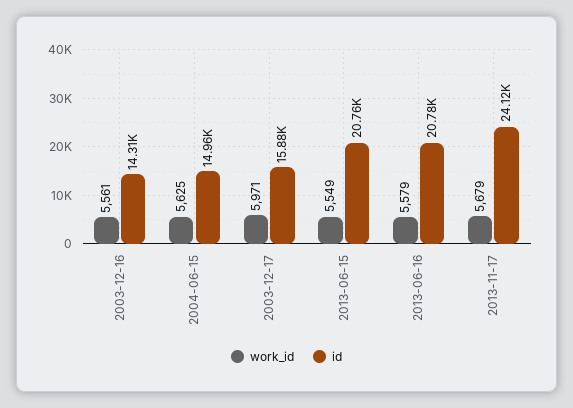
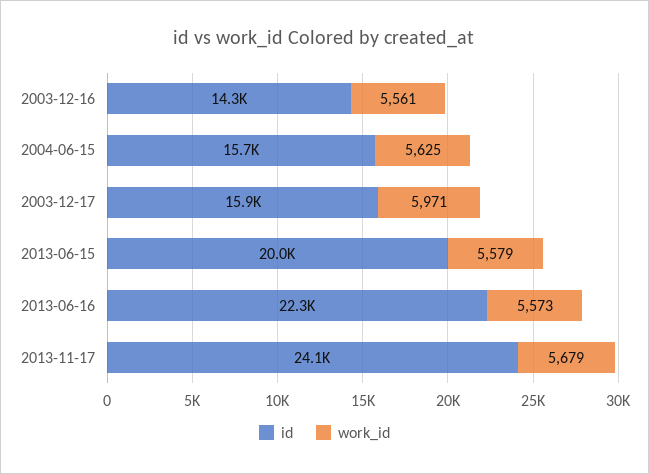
  {
    "work_id": {
      "2003-12-16": 5561,
      "2004-06-15": 5625,
      "2003-12-17": 5971,
-     "2013-06-15": 5549,
+     "2013-06-15": 5579,
-     "2013-06-16": 5579,
+     "2013-06-16": 5573,
      "2013-11-17": 5679
    },
    "id": {
      "2003-12-16": 14310,
-     "2004-06-15": 14960,
+     "2004-06-15": 15700,
      "2003-12-17": 15880,
-     "2013-06-15": 20760,
+     "2013-06-15": 20000,
-     "2013-06-16": 20780,
+     "2013-06-16": 22300,
      "2013-11-17": 24120
    }
  }

